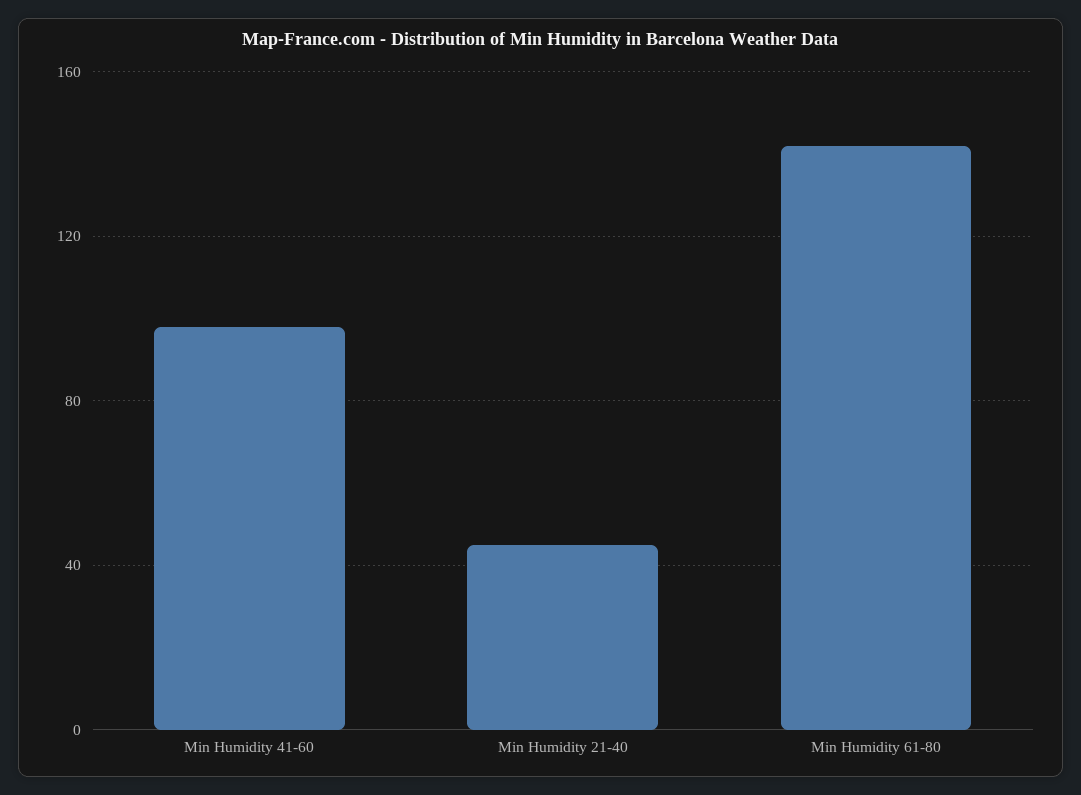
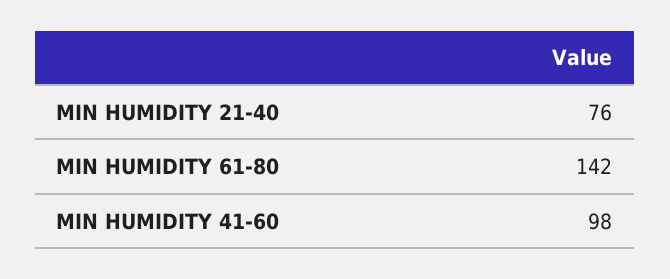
  {
    "Min Humidity 41-60": 98,
-   "Min Humidity 21-40": 45,
+   "Min Humidity 21-40": 76,
    "Min Humidity 61-80": 142
  }

